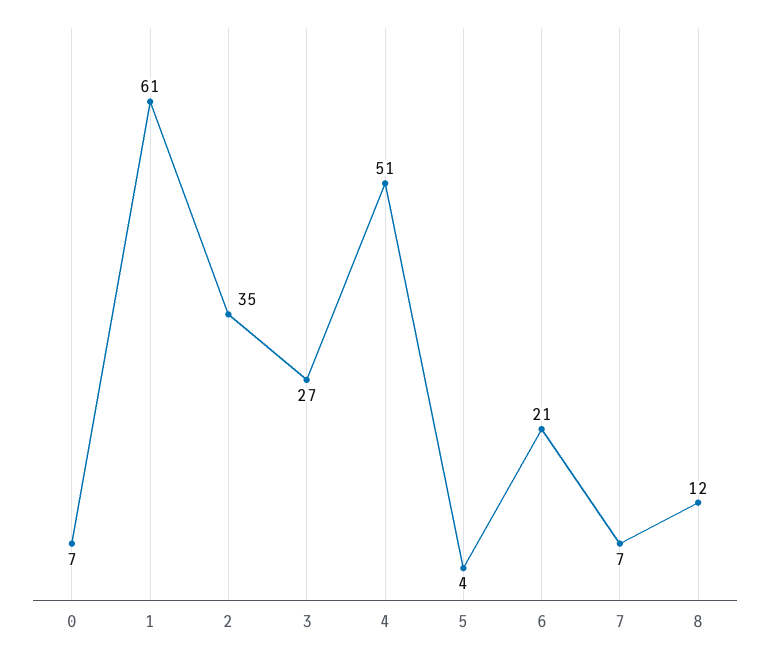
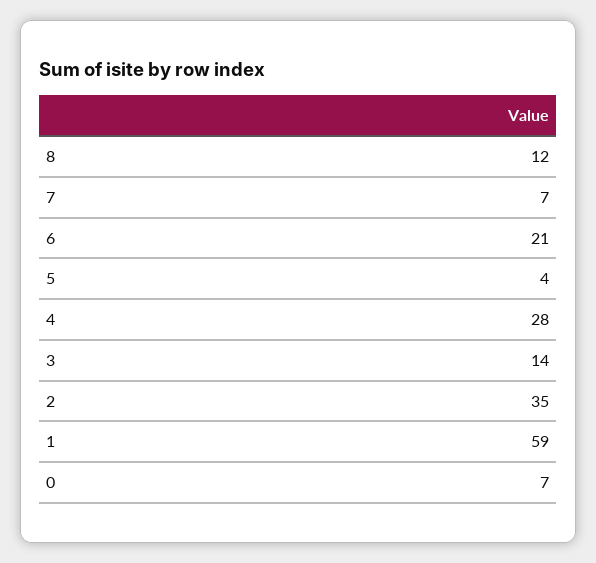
  {
    "0": 7,
-   "1": 61,
+   "1": 59,
    "2": 35,
-   "3": 27,
+   "3": 14,
-   "4": 51,
+   "4": 28,
    "5": 4,
    "6": 21,
    "7": 7,
    "8": 12
  }

